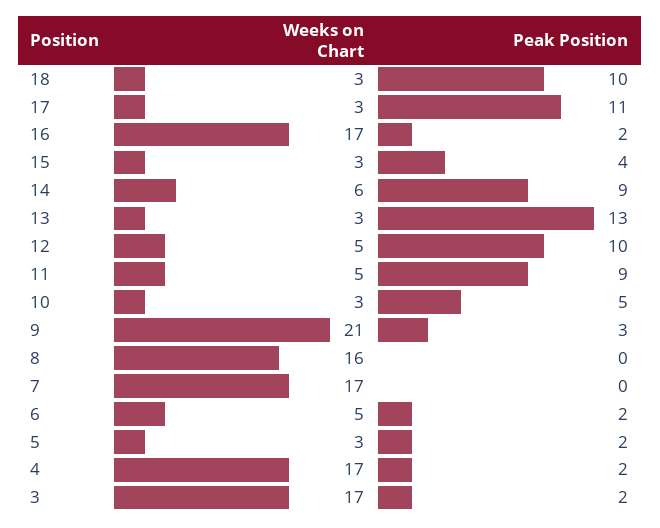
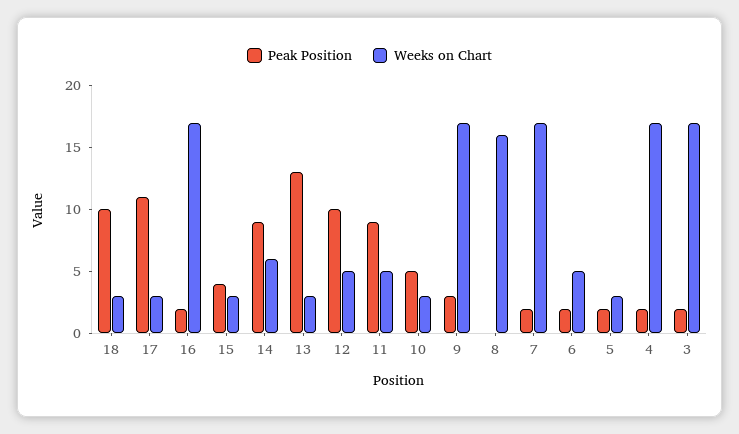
  {
    "Weeks on Chart": {
      "18": 3,
      "17": 3,
      "16": 17,
      "15": 3,
      "14": 6,
      "13": 3,
      "12": 5,
      "11": 5,
      "10": 3,
-     "9": 21,
+     "9": 17,
      "8": 16,
      "7": 17,
      "6": 5,
      "5": 3,
      "4": 17,
      "3": 17
    },
    "Peak Position": {
      "18": 10,
      "17": 11,
      "16": 2,
      "15": 4,
      "14": 9,
      "13": 13,
      "12": 10,
      "11": 9,
      "10": 5,
      "9": 3,
      "8": 0,
-     "7": 0,
+     "7": 2,
      "6": 2,
      "5": 2,
      "4": 2,
      "3": 2
    }
  }

